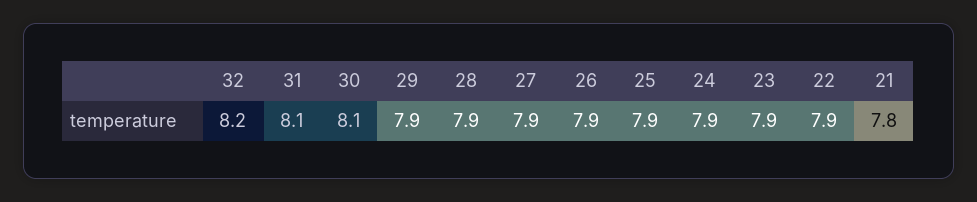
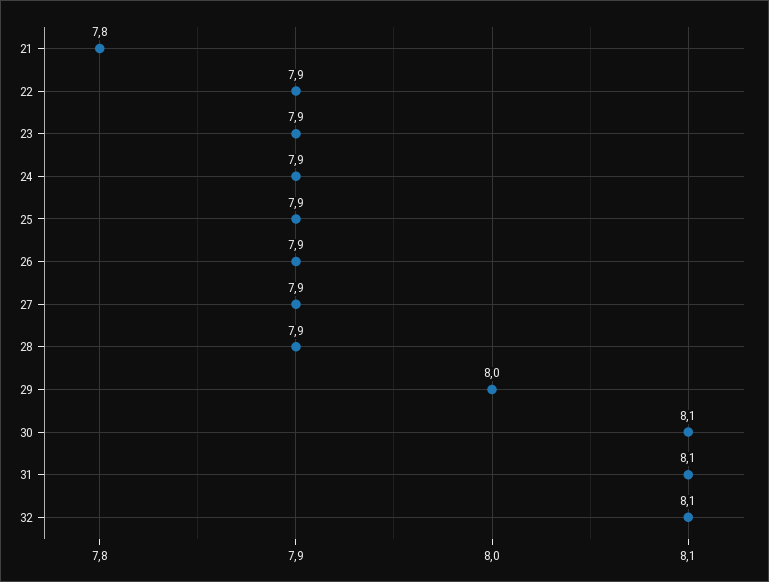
  {
-   "32": 8.2,
+   "32": 8.1,
    "31": 8.1,
    "30": 8.1,
-   "29": 7.9,
+   "29": 8,
    "28": 7.9,
    "27": 7.9,
    "26": 7.9,
    "25": 7.9,
    "24": 7.9,
    "23": 7.9,
    "22": 7.9,
    "21": 7.8
  }

